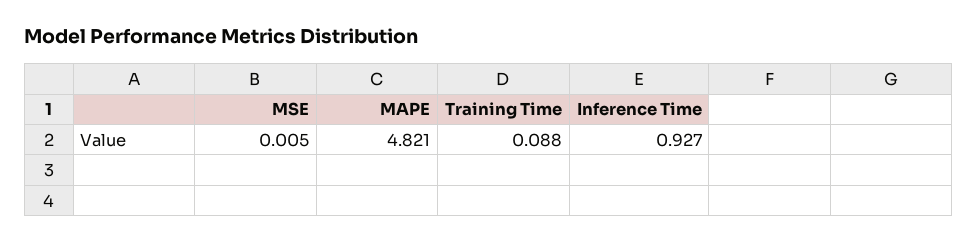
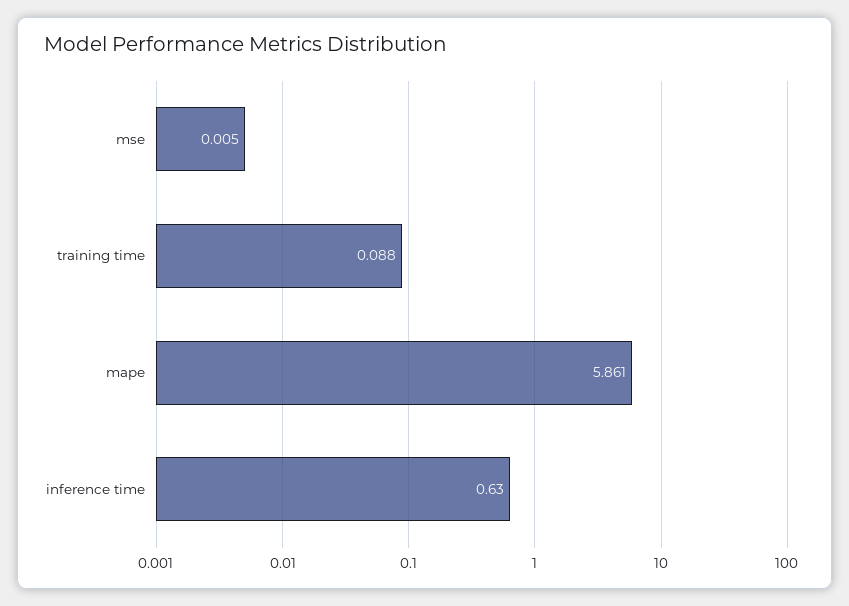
  {
    "MSE": 0.005,
-   "MAPE": 4.821,
+   "MAPE": 5.861,
    "Training Time": 0.088,
-   "Inference Time": 0.927
+   "Inference Time": 0.63
  }

